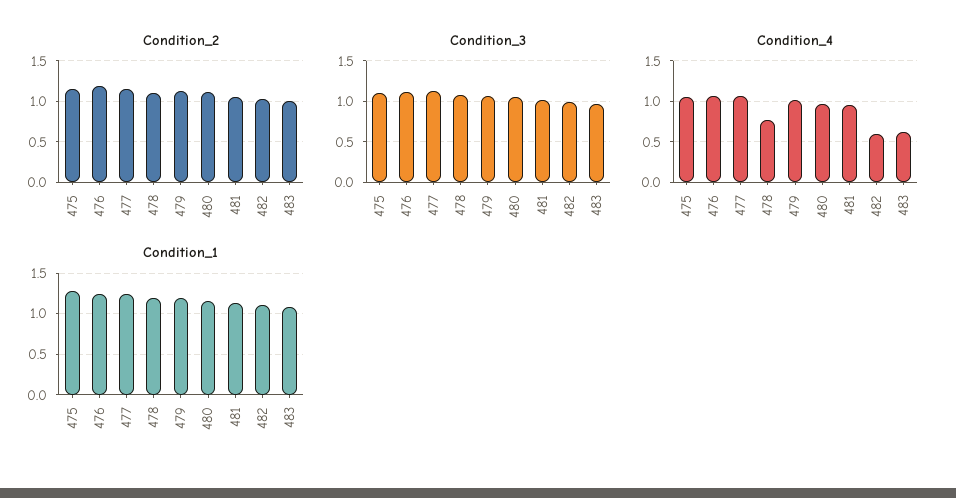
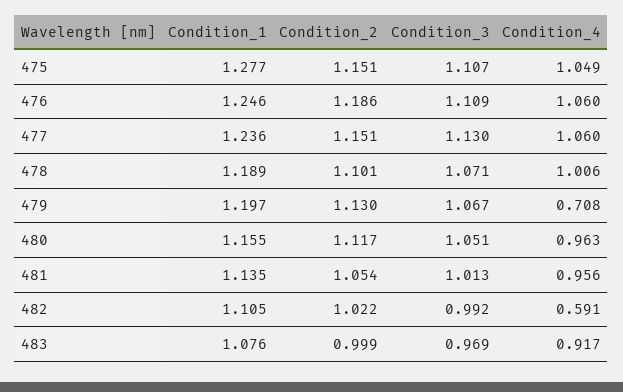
  {
    "Condition_2": {
      "475": 1.151,
      "476": 1.186,
      "477": 1.151,
      "478": 1.101,
      "479": 1.13,
      "480": 1.117,
      "481": 1.054,
      "482": 1.022,
      "483": 0.999
    },
    "Condition_3": {
      "475": 1.107,
      "476": 1.109,
      "477": 1.13,
      "478": 1.071,
      "479": 1.067,
      "480": 1.051,
      "481": 1.013,
      "482": 0.992,
      "483": 0.969
    },
    "Condition_4": {
      "475": 1.049,
      "476": 1.06,
      "477": 1.06,
-     "478": 0.8,
+     "478": 1.006,
-     "479": 1,
+     "479": 0.708,
      "480": 0.963,
      "481": 0.956,
      "482": 0.591,
-     "483": 0.6
+     "483": 0.917
    },
    "Condition_1": {
      "475": 1.277,
      "476": 1.246,
      "477": 1.236,
      "478": 1.189,
      "479": 1.197,
      "480": 1.155,
      "481": 1.135,
      "482": 1.105,
      "483": 1.076
    }
  }

